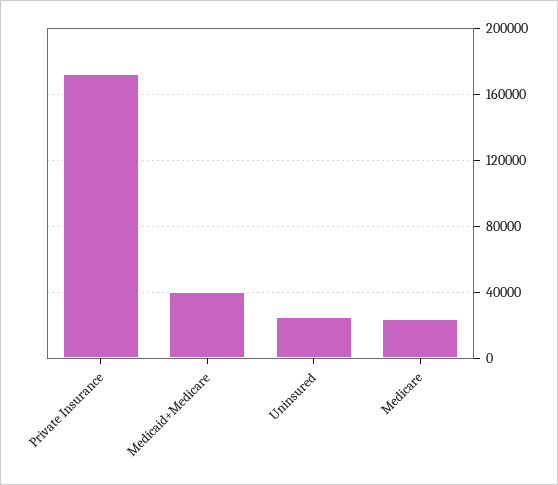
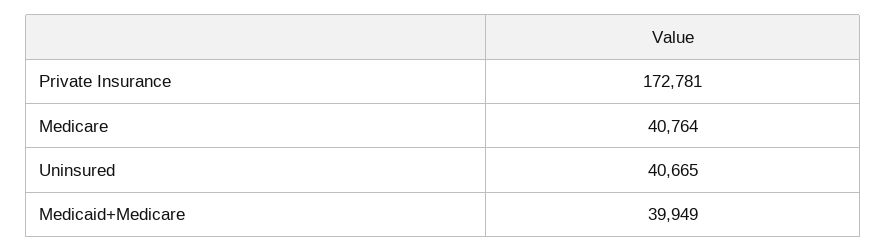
  {
    "Private Insurance": 172781,
    "Medicaid+Medicare": 39949,
-   "Uninsured": 25000,
+   "Uninsured": 40665,
-   "Medicare": 25000
+   "Medicare": 40764
  }

